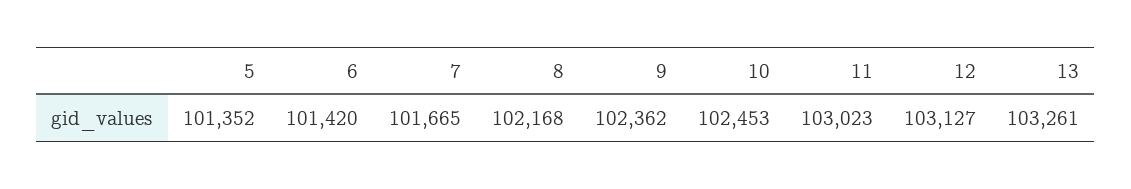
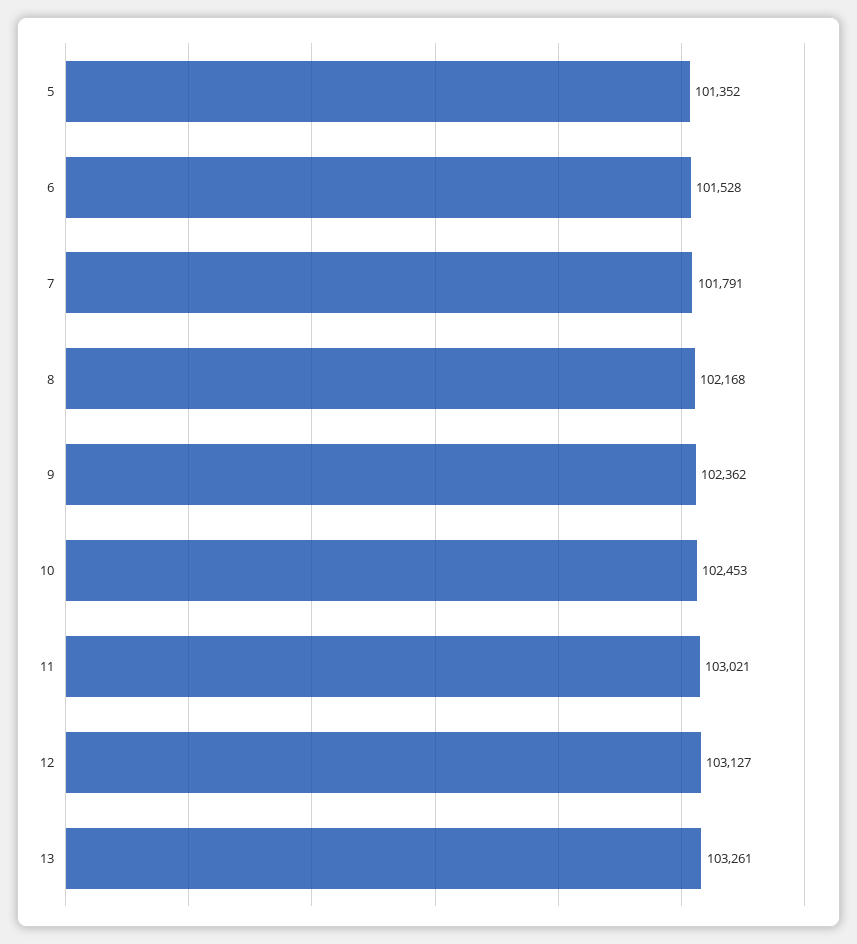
  {
    "5": 101352,
-   "6": 101420,
+   "6": 101528,
-   "7": 101665,
+   "7": 101791,
    "8": 102168,
    "9": 102362,
    "10": 102453,
-   "11": 103023,
+   "11": 103021,
    "12": 103127,
    "13": 103261
  }

